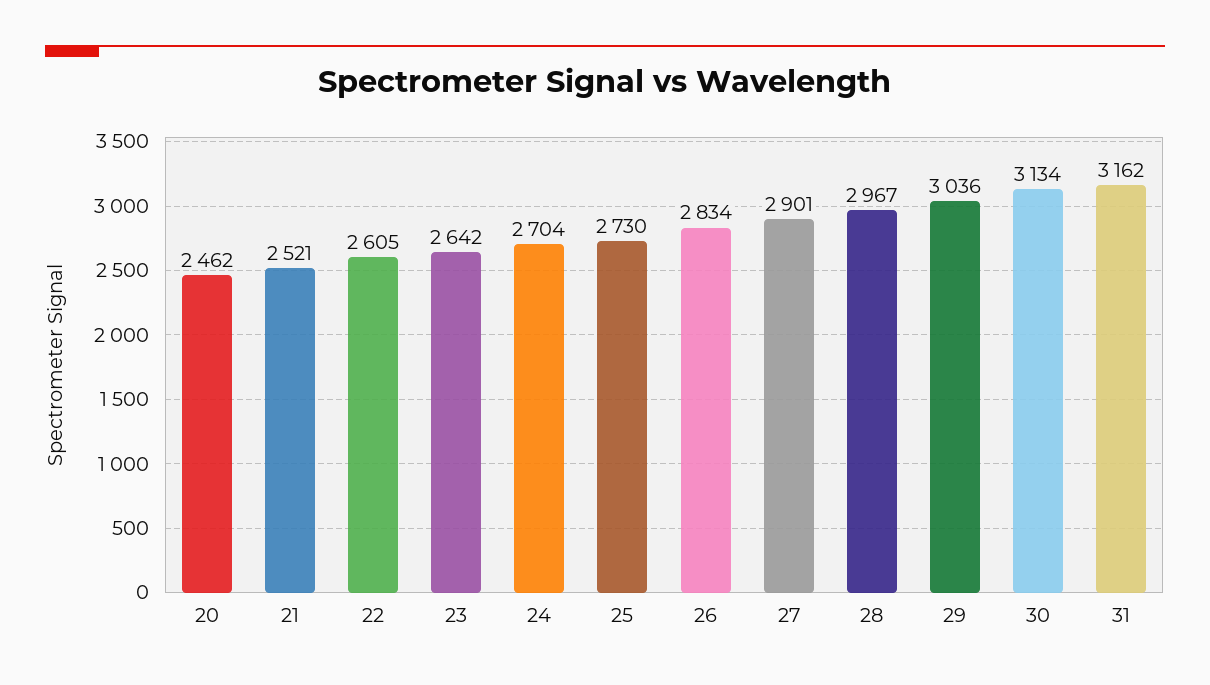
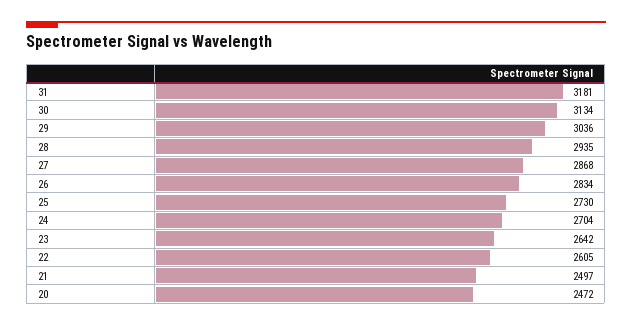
  {
-   "20": 2462,
+   "20": 2472,
-   "21": 2521,
+   "21": 2497,
    "22": 2605,
    "23": 2642,
    "24": 2704,
    "25": 2730,
    "26": 2834,
-   "27": 2901,
+   "27": 2868,
-   "28": 2967,
+   "28": 2935,
    "29": 3036,
    "30": 3134,
-   "31": 3162
+   "31": 3181
  }

